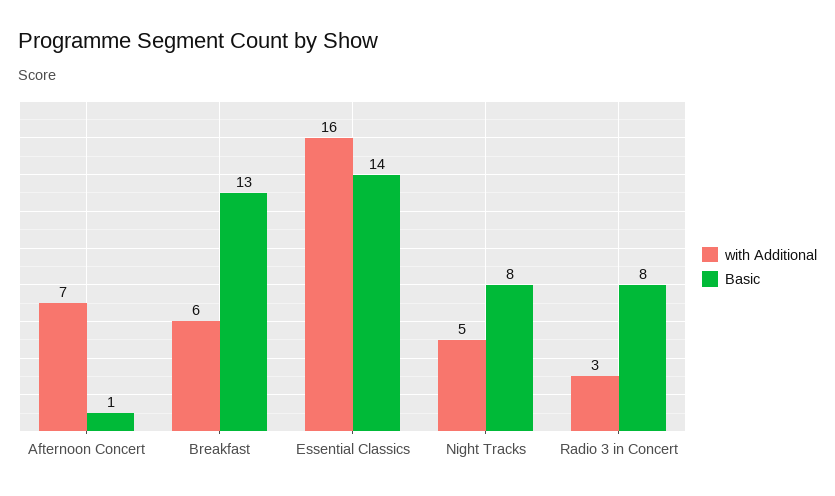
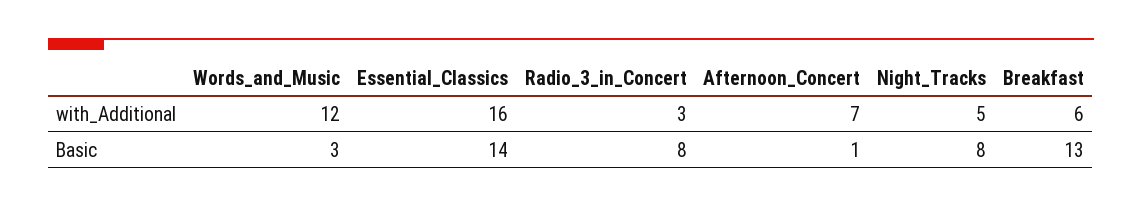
  {
    "with Additional": {
      "Afternoon Concert": 7,
      "Breakfast": 6,
      "Essential Classics": 16,
      "Night Tracks": 5,
-     "Radio 3 in Concert": 3
+     "Radio 3 in Concert": 3,
+     "Words_and_Music": 12
    },
    "Basic": {
      "Afternoon Concert": 1,
      "Breakfast": 13,
      "Essential Classics": 14,
      "Night Tracks": 8,
-     "Radio 3 in Concert": 8
+     "Radio 3 in Concert": 8,
+     "Words_and_Music": 3
    }
  }

